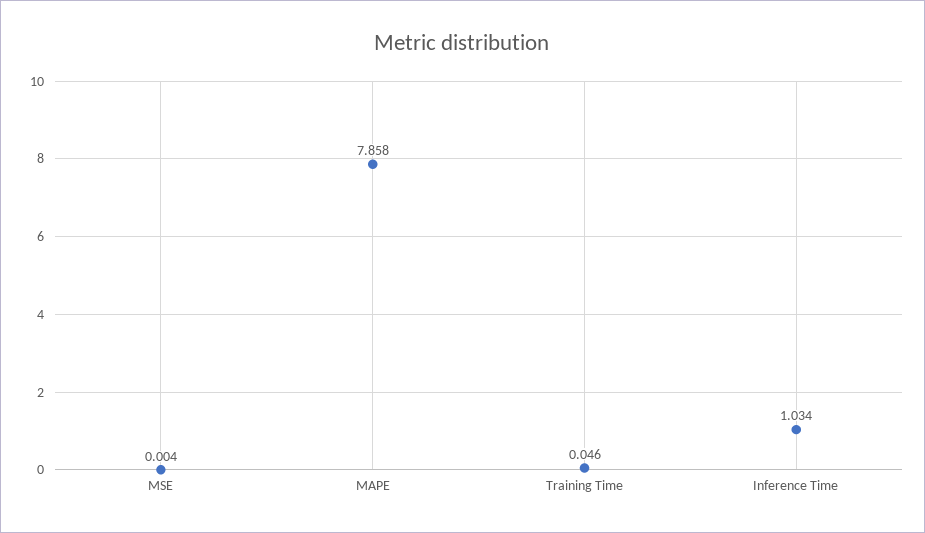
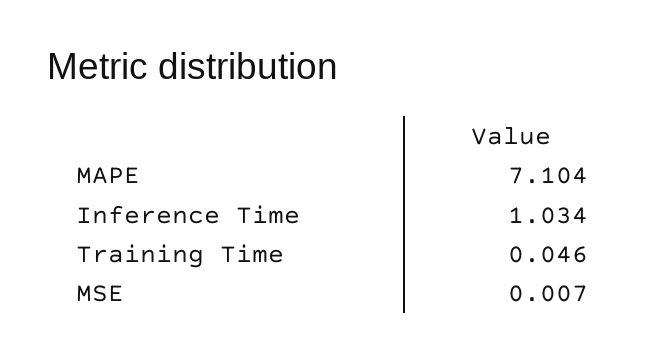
  {
-   "MSE": 0.004,
+   "MSE": 0.007,
-   "MAPE": 7.858,
+   "MAPE": 7.104,
    "Training Time": 0.046,
    "Inference Time": 1.034
  }

